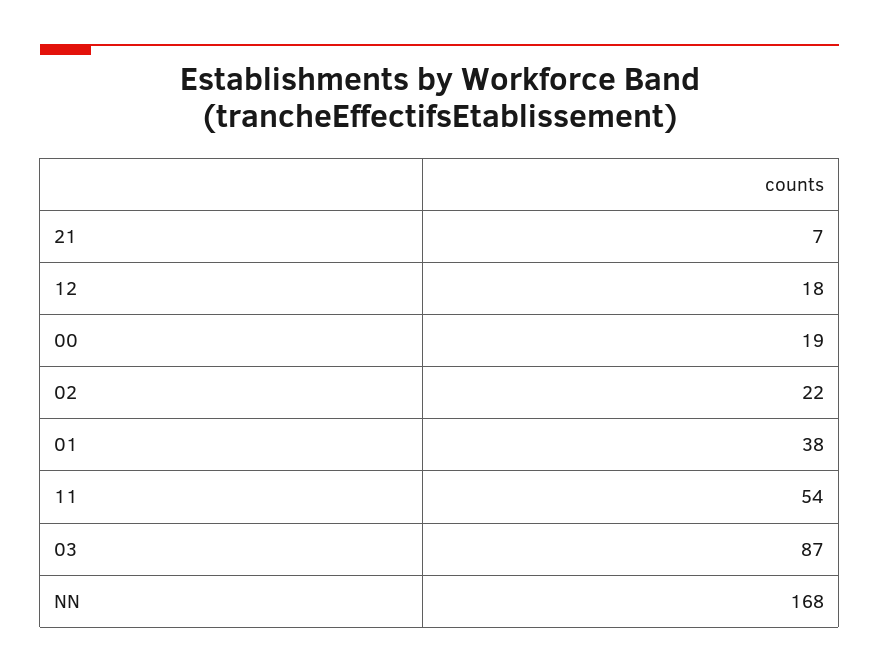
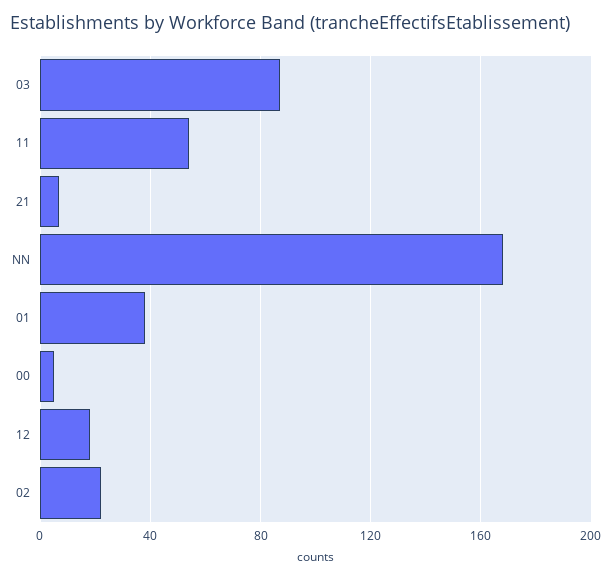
  {
    "21": 7,
    "12": 18,
-   "00": 19,
+   "00": 5,
    "02": 22,
    "01": 38,
    "11": 54,
    "03": 87,
    "NN": 168
  }

